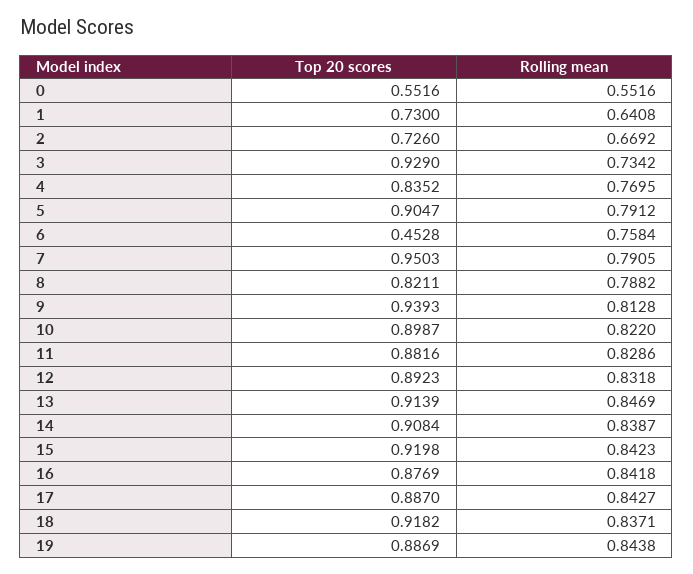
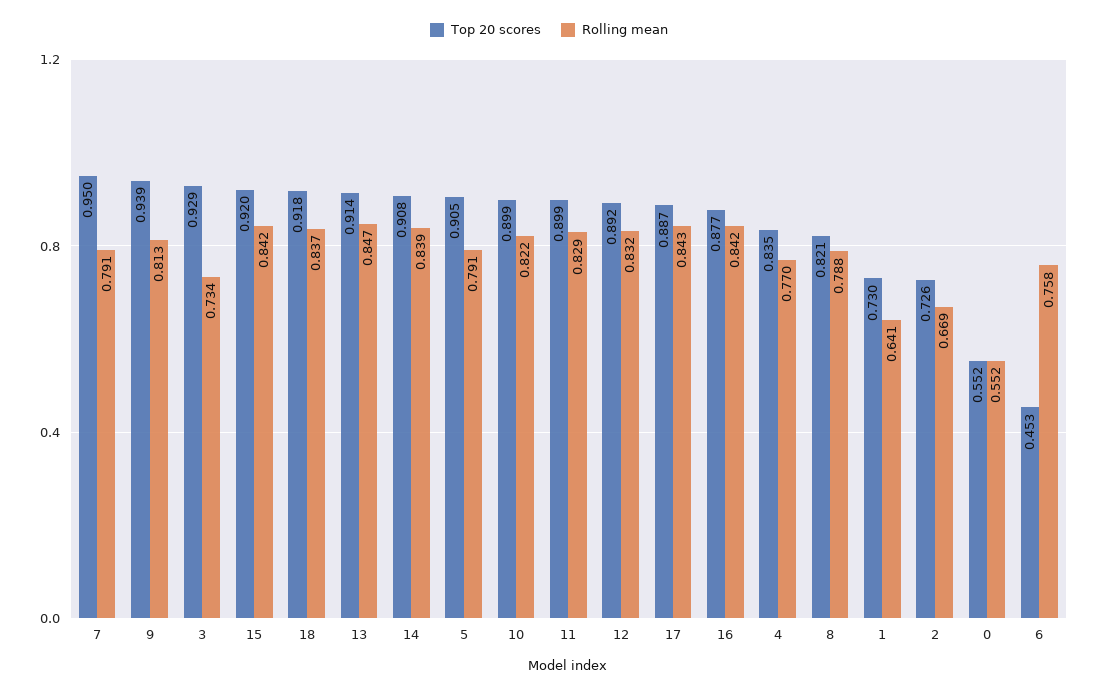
  {
    "Top 20 scores": {
      "0": 0.5516,
      "1": 0.73,
      "2": 0.726,
      "3": 0.929,
      "4": 0.8352,
      "5": 0.9047,
      "6": 0.4528,
      "7": 0.9503,
      "8": 0.8211,
      "9": 0.9393,
      "10": 0.8987,
-     "11": 0.8816,
+     "11": 0.899,
      "12": 0.8923,
      "13": 0.9139,
      "14": 0.9084,
      "15": 0.9198,
      "16": 0.8769,
      "17": 0.887,
-     "18": 0.9182,
+     "18": 0.9182
-     "19": 0.8869
    },
    "Rolling mean": {
      "0": 0.5516,
      "1": 0.6408,
      "2": 0.6692,
      "3": 0.7342,
      "4": 0.7695,
      "5": 0.7912,
      "6": 0.7584,
      "7": 0.7905,
      "8": 0.7882,
      "9": 0.8128,
      "10": 0.822,
      "11": 0.8286,
      "12": 0.8318,
      "13": 0.8469,
      "14": 0.8387,
      "15": 0.8423,
      "16": 0.8418,
      "17": 0.8427,
-     "18": 0.8371,
+     "18": 0.8371
-     "19": 0.8438
    }
  }

